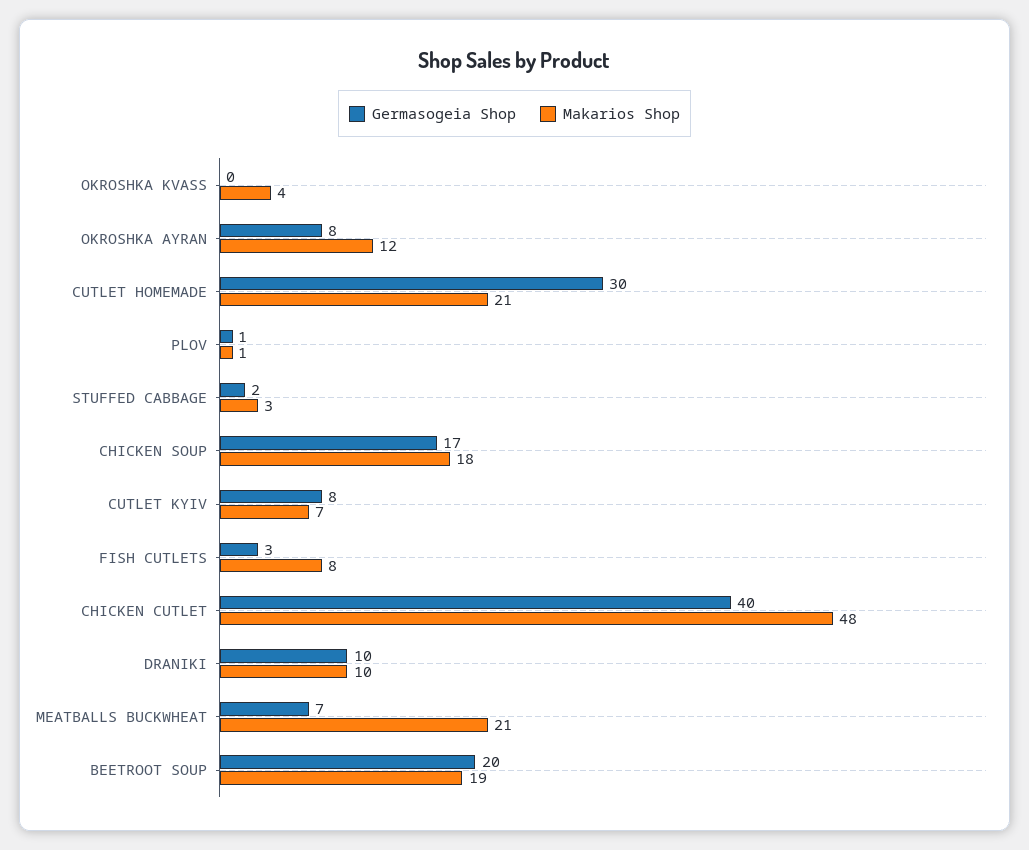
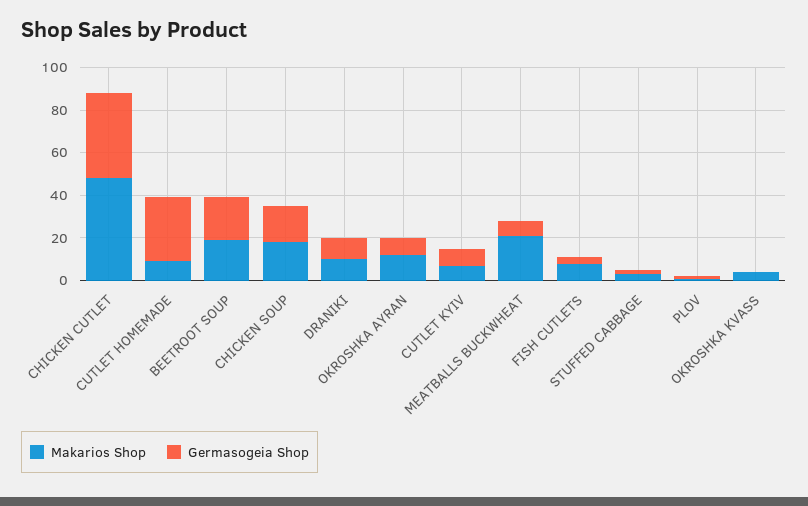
  {
    "Germasogeia Shop": {
      "OKROSHKA KVASS": 0,
      "OKROSHKA AYRAN": 8,
      "CUTLET HOMEMADE": 30,
      "PLOV": 1,
      "STUFFED CABBAGE": 2,
      "CHICKEN SOUP": 17,
      "CUTLET KYIV": 8,
      "FISH CUTLETS": 3,
      "CHICKEN CUTLET": 40,
      "DRANIKI": 10,
      "MEATBALLS BUCKWHEAT": 7,
      "BEETROOT SOUP": 20
    },
    "Makarios Shop": {
      "OKROSHKA KVASS": 4,
      "OKROSHKA AYRAN": 12,
-     "CUTLET HOMEMADE": 21,
+     "CUTLET HOMEMADE": 10,
      "PLOV": 1,
      "STUFFED CABBAGE": 3,
      "CHICKEN SOUP": 18,
      "CUTLET KYIV": 7,
      "FISH CUTLETS": 8,
      "CHICKEN CUTLET": 48,
      "DRANIKI": 10,
      "MEATBALLS BUCKWHEAT": 21,
      "BEETROOT SOUP": 19
    }
  }

